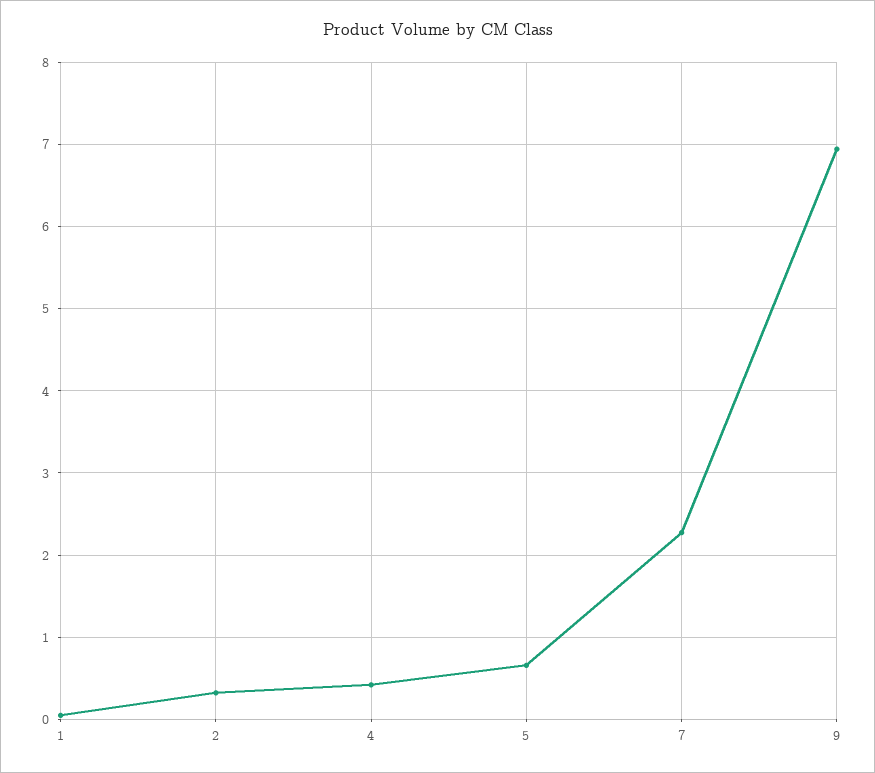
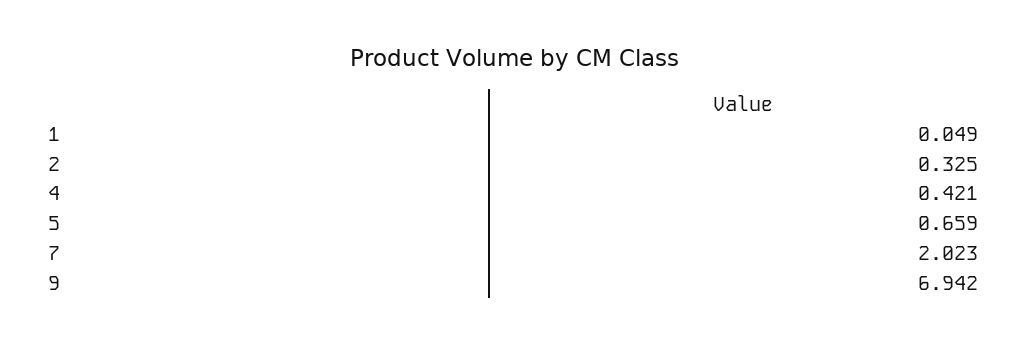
  {
    "1": 0.049,
    "2": 0.325,
    "4": 0.421,
    "5": 0.659,
-   "7": 2.3,
+   "7": 2.023,
    "9": 6.942
  }

